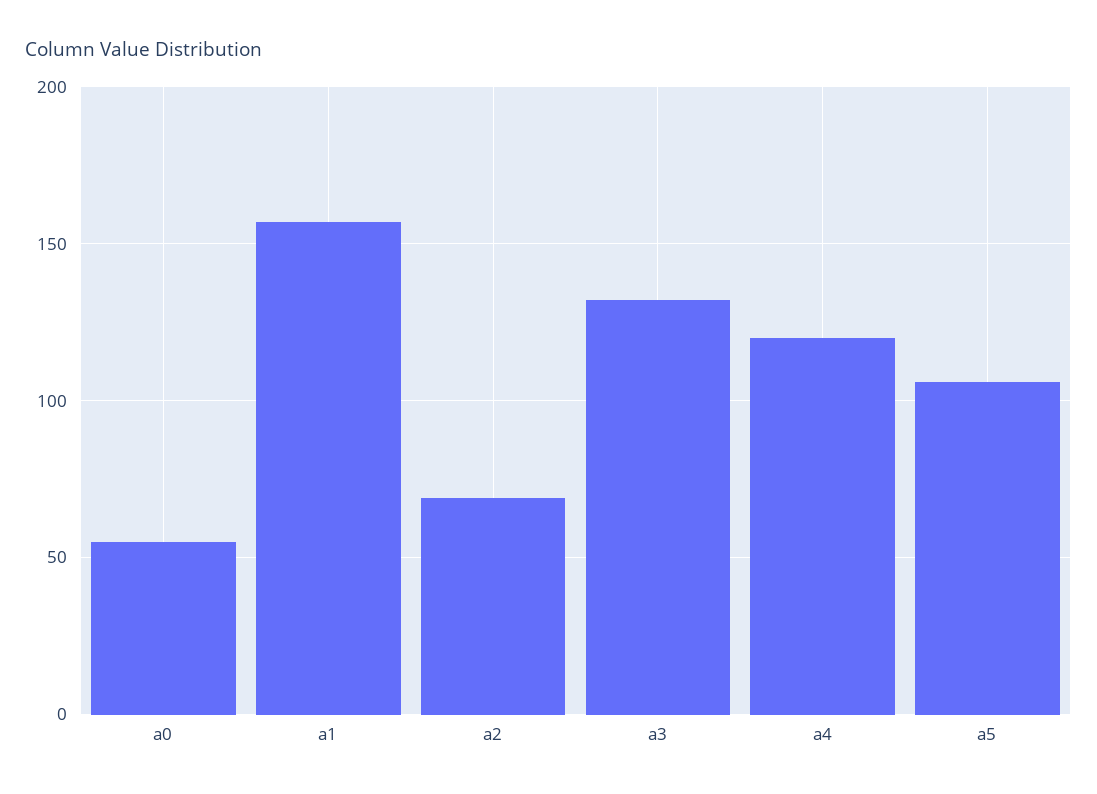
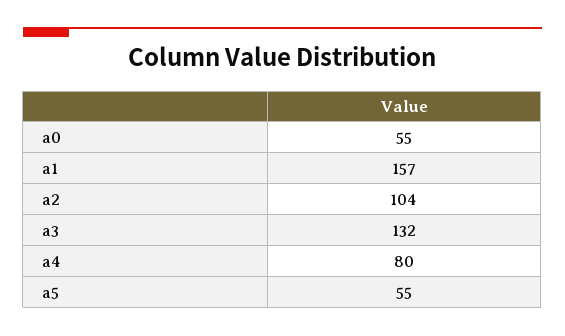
  {
    "a0": 55,
    "a1": 157,
-   "a2": 70,
+   "a2": 104,
    "a3": 132,
-   "a4": 120,
+   "a4": 80,
-   "a5": 105
+   "a5": 55
  }

